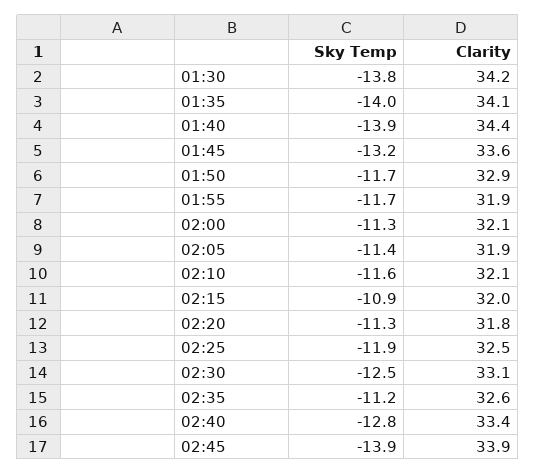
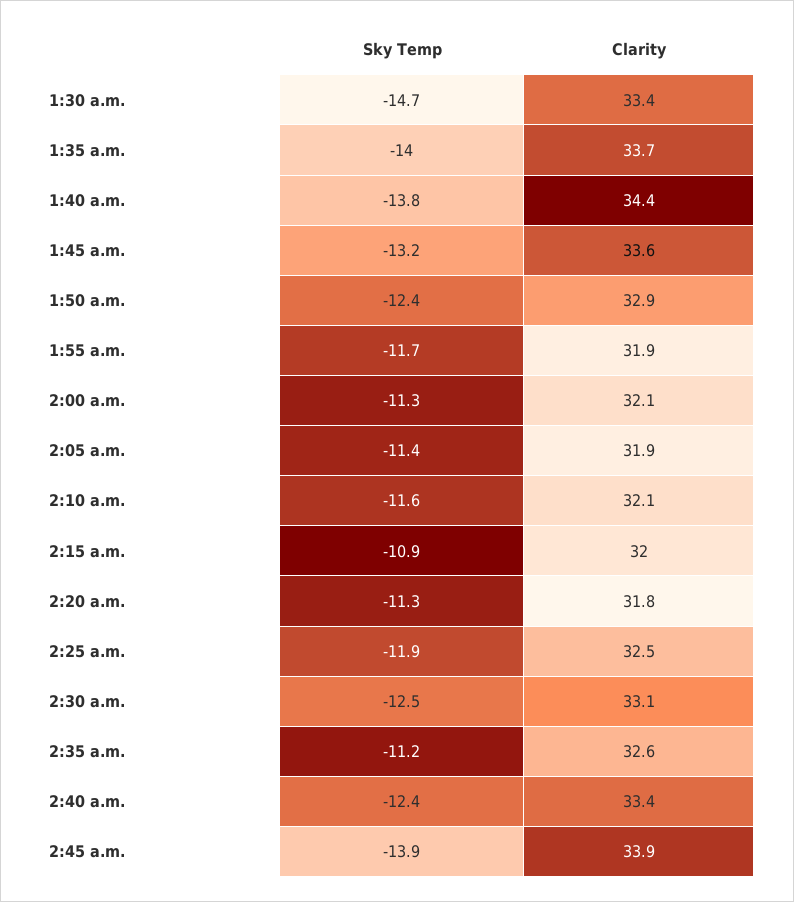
  {
    "Sky Temp": {
-     "01:30": -13.8,
+     "01:30": -14.7,
      "01:35": -14,
-     "01:40": -13.9,
+     "01:40": -13.8,
      "01:45": -13.2,
-     "01:50": -11.7,
+     "01:50": -12.4,
      "01:55": -11.7,
      "02:00": -11.3,
      "02:05": -11.4,
      "02:10": -11.6,
      "02:15": -10.9,
      "02:20": -11.3,
      "02:25": -11.9,
      "02:30": -12.5,
      "02:35": -11.2,
-     "02:40": -12.8,
+     "02:40": -12.4,
      "02:45": -13.9
    },
    "Clarity": {
-     "01:30": 34.2,
+     "01:30": 33.4,
-     "01:35": 34.1,
+     "01:35": 33.7,
      "01:40": 34.4,
      "01:45": 33.6,
      "01:50": 32.9,
      "01:55": 31.9,
      "02:00": 32.1,
      "02:05": 31.9,
      "02:10": 32.1,
      "02:15": 32,
      "02:20": 31.8,
      "02:25": 32.5,
      "02:30": 33.1,
      "02:35": 32.6,
      "02:40": 33.4,
      "02:45": 33.9
    }
  }

